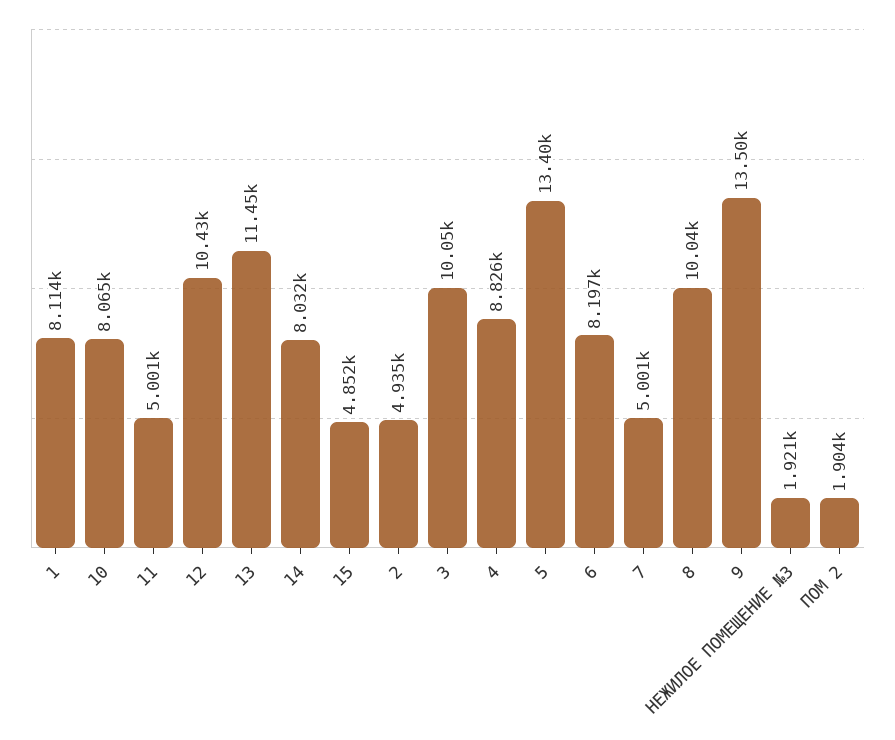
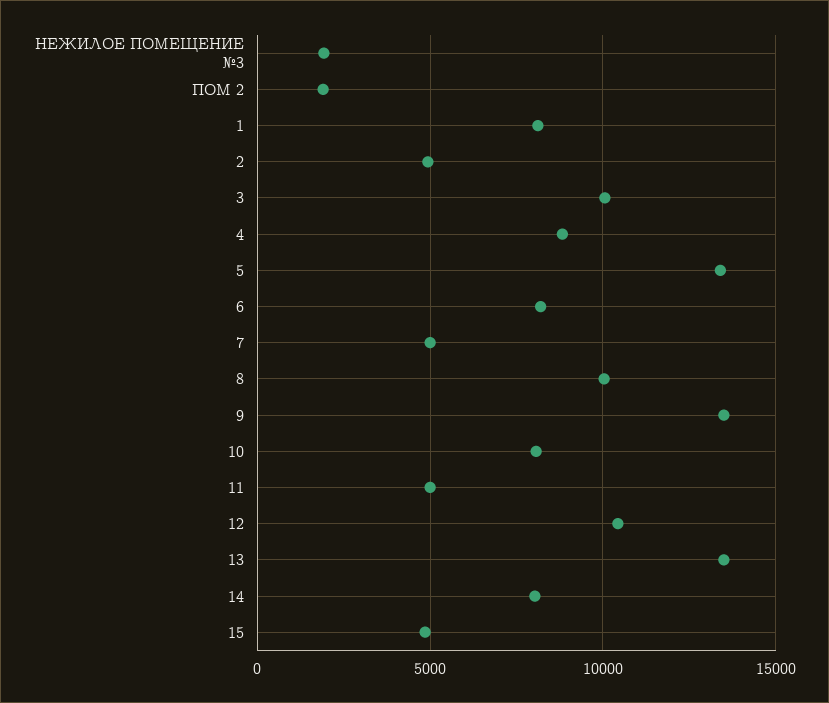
  {
    "1": 8114,
    "10": 8065,
    "11": 5001,
    "12": 10430,
-   "13": 11450,
+   "13": 13500,
    "14": 8032,
    "15": 4852,
    "2": 4935,
    "3": 10050,
    "4": 8826,
    "5": 13400,
    "6": 8197,
    "7": 5001,
    "8": 10040,
    "9": 13500,
    "НЕЖИЛОЕ ПОМЕЩЕНИЕ №3": 1921,
    "ПОМ 2": 1904
  }

